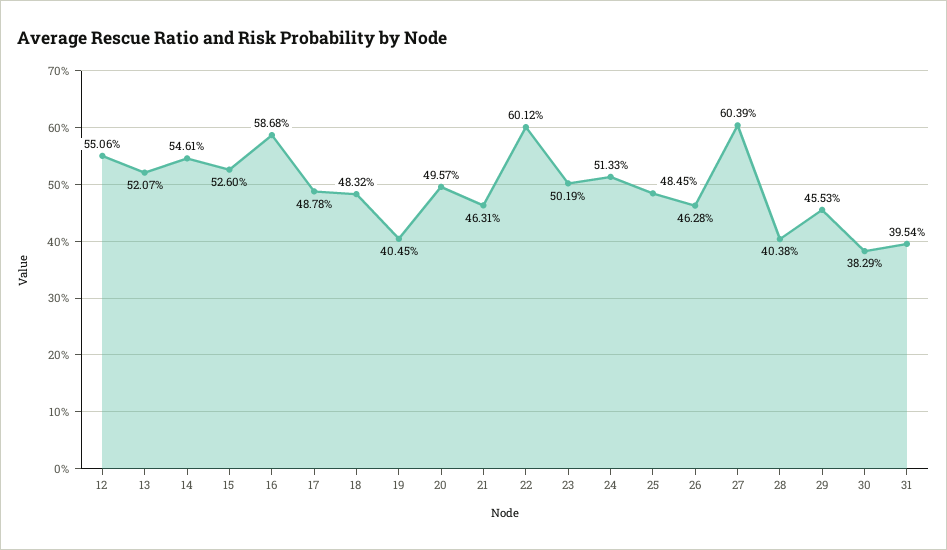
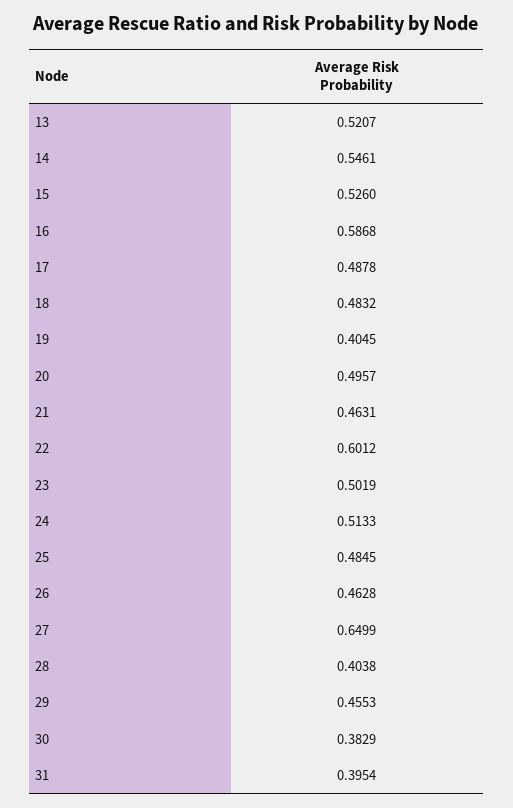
  {
-   "12": 0.5506,
    "13": 0.5207,
    "14": 0.5461,
    "15": 0.526,
    "16": 0.5868,
    "17": 0.4878,
    "18": 0.4832,
    "19": 0.4045,
    "20": 0.4957,
    "21": 0.4631,
    "22": 0.6012,
    "23": 0.5019,
    "24": 0.5133,
    "25": 0.4845,
    "26": 0.4628,
-   "27": 0.6039,
+   "27": 0.6499,
    "28": 0.4038,
    "29": 0.4553,
    "30": 0.3829,
    "31": 0.3954
  }

